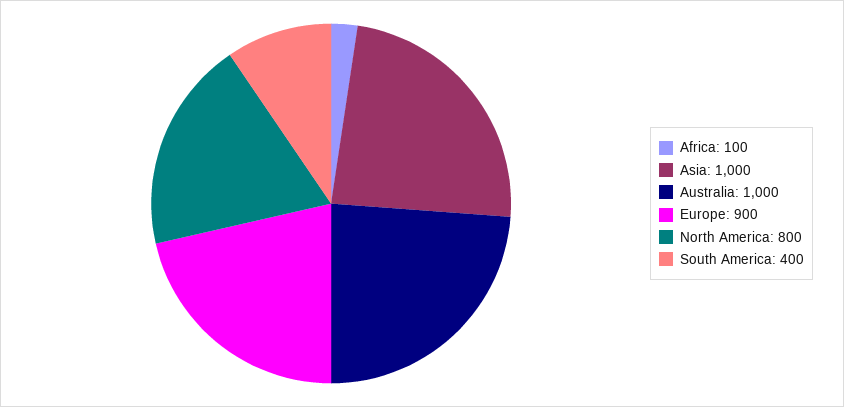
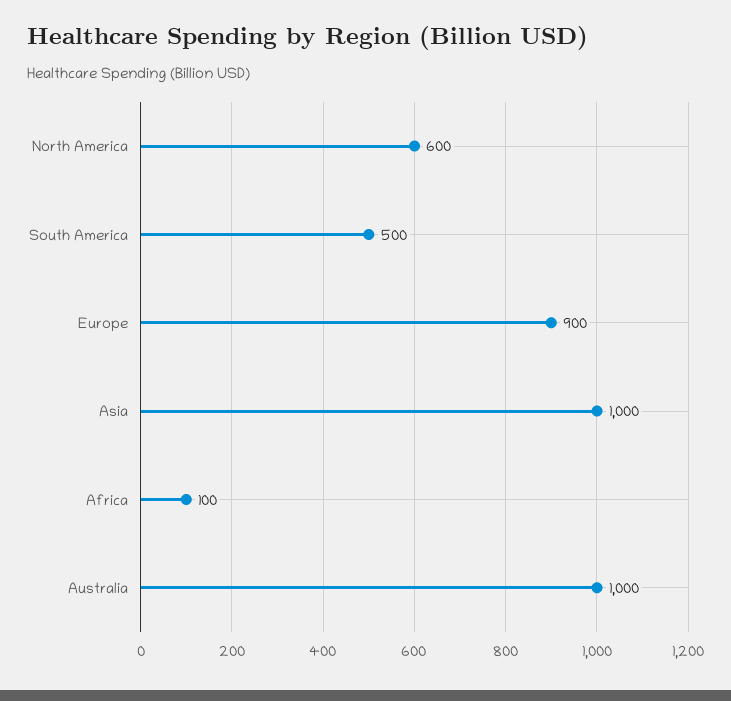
  {
    "Africa": 100,
    "Asia": 1000,
    "Australia": 1000,
    "Europe": 900,
-   "North America": 800,
+   "North America": 600,
-   "South America": 400
+   "South America": 500
  }

